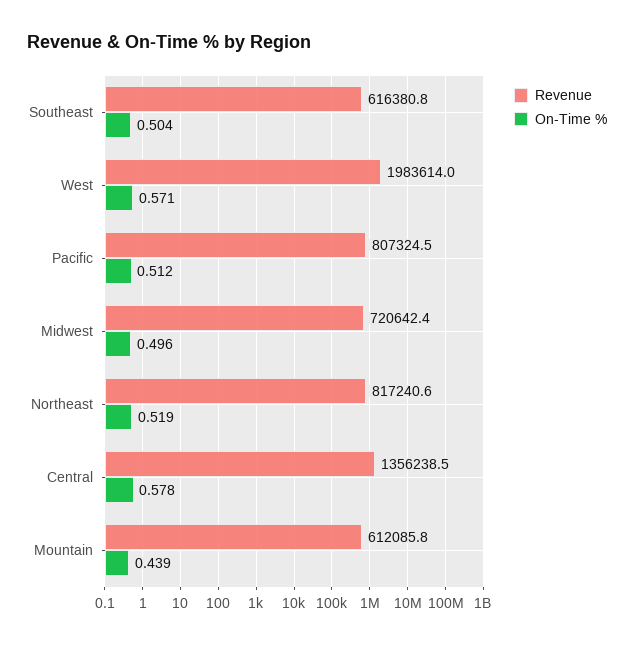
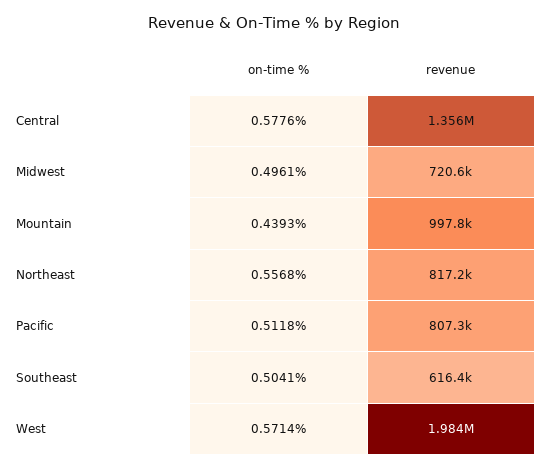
  {
    "Revenue": {
      "Southeast": 616380.8,
      "West": 1983614,
      "Pacific": 807324.5,
      "Midwest": 720642.4,
      "Northeast": 817240.6,
      "Central": 1356238.5,
-     "Mountain": 612085.8
+     "Mountain": 997800
    },
    "On-Time %": {
      "Southeast": 0.5041,
      "West": 0.5714,
      "Pacific": 0.5118,
      "Midwest": 0.4961,
-     "Northeast": 0.519,
+     "Northeast": 0.5568,
      "Central": 0.5776,
      "Mountain": 0.4393
    }
  }

